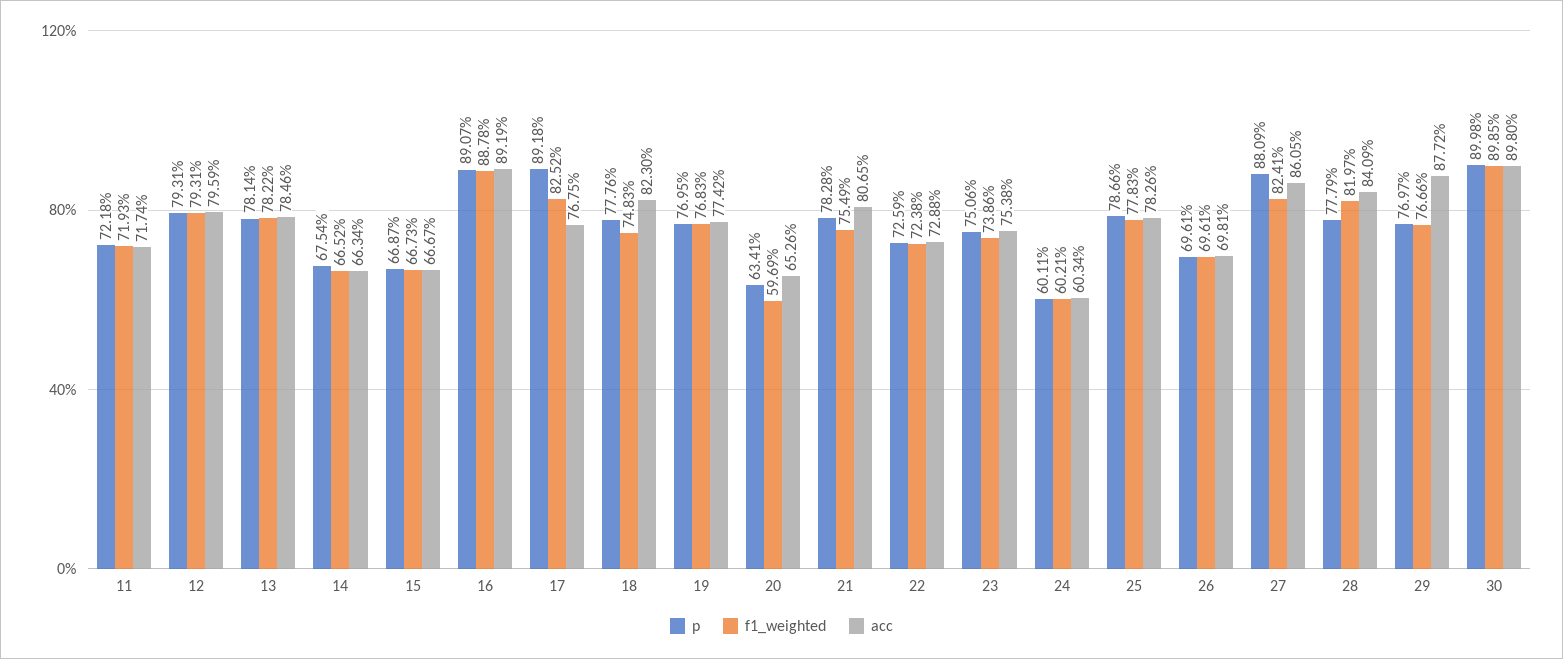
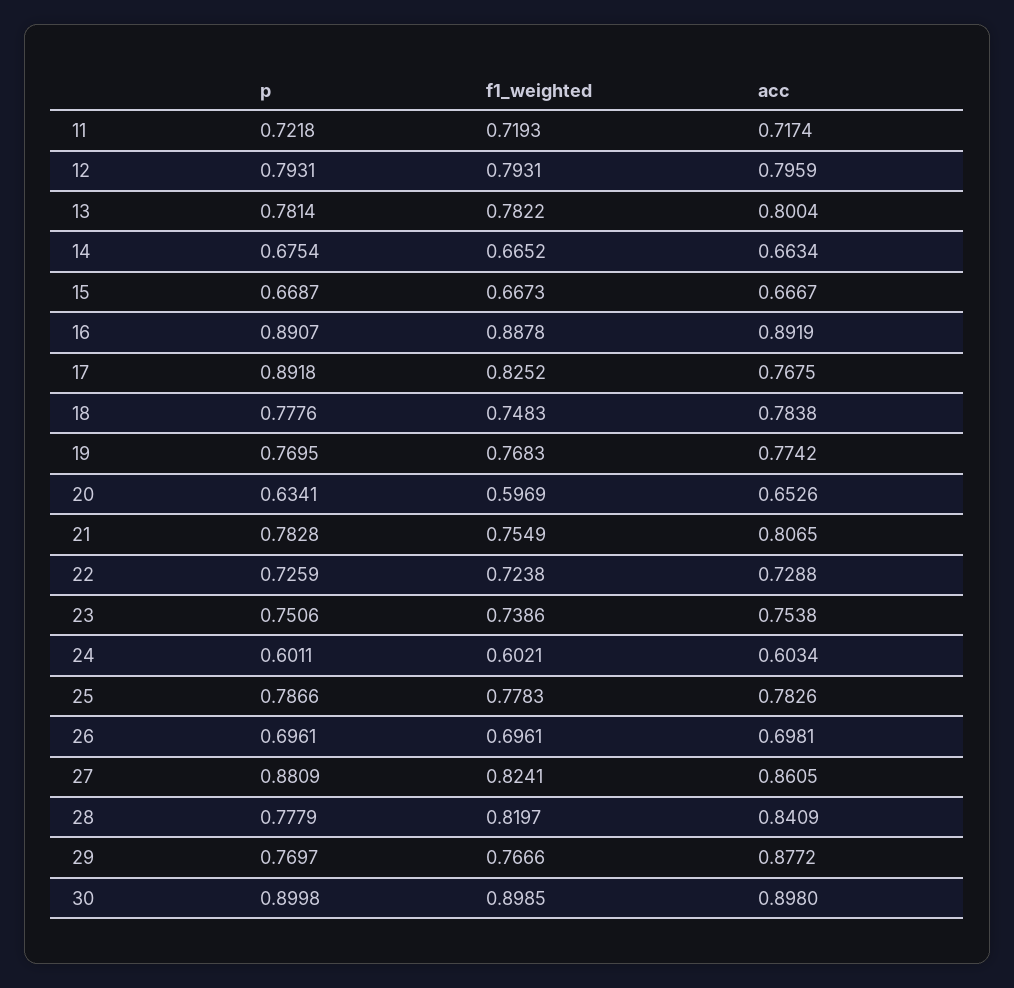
  {
    "p": {
      "11": 0.7218,
      "12": 0.7931,
      "13": 0.7814,
      "14": 0.6754,
      "15": 0.6687,
      "16": 0.8907,
      "17": 0.8918,
      "18": 0.7776,
      "19": 0.7695,
      "20": 0.6341,
      "21": 0.7828,
      "22": 0.7259,
      "23": 0.7506,
      "24": 0.6011,
      "25": 0.7866,
      "26": 0.6961,
      "27": 0.8809,
      "28": 0.7779,
      "29": 0.7697,
      "30": 0.8998
    },
    "f1_weighted": {
      "11": 0.7193,
      "12": 0.7931,
      "13": 0.7822,
      "14": 0.6652,
      "15": 0.6673,
      "16": 0.8878,
      "17": 0.8252,
      "18": 0.7483,
      "19": 0.7683,
      "20": 0.5969,
      "21": 0.7549,
      "22": 0.7238,
      "23": 0.7386,
      "24": 0.6021,
      "25": 0.7783,
      "26": 0.6961,
      "27": 0.8241,
      "28": 0.8197,
      "29": 0.7666,
      "30": 0.8985
    },
    "acc": {
      "11": 0.7174,
      "12": 0.7959,
-     "13": 0.7846,
+     "13": 0.8004,
      "14": 0.6634,
      "15": 0.6667,
      "16": 0.8919,
      "17": 0.7675,
-     "18": 0.823,
+     "18": 0.7838,
      "19": 0.7742,
      "20": 0.6526,
      "21": 0.8065,
      "22": 0.7288,
      "23": 0.7538,
      "24": 0.6034,
      "25": 0.7826,
      "26": 0.6981,
      "27": 0.8605,
      "28": 0.8409,
      "29": 0.8772,
      "30": 0.898
    }
  }

